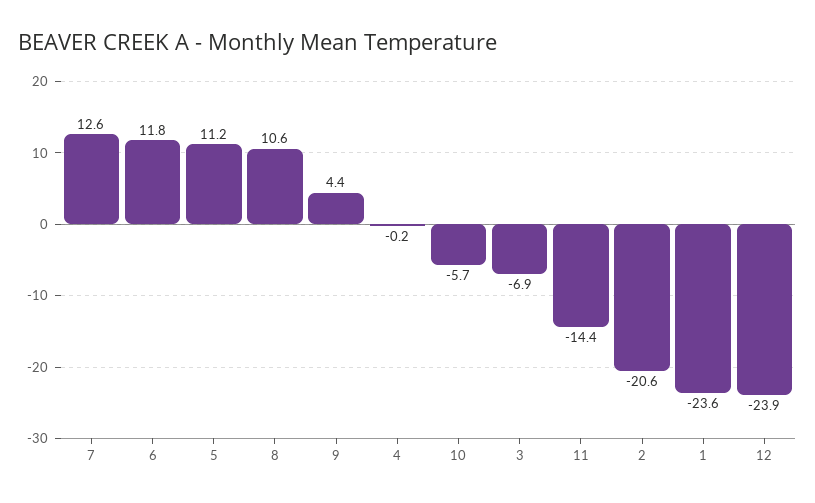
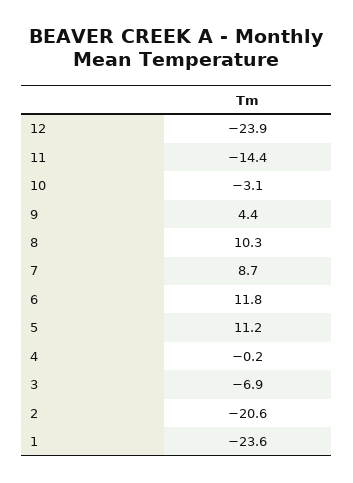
  {
-   "7": 12.6,
+   "7": 8.7,
    "6": 11.8,
    "5": 11.2,
-   "8": 10.6,
+   "8": 10.3,
    "9": 4.4,
    "4": -0.2,
-   "10": -5.7,
+   "10": -3.1,
    "3": -6.9,
    "11": -14.4,
    "2": -20.6,
    "1": -23.6,
    "12": -23.9
  }

